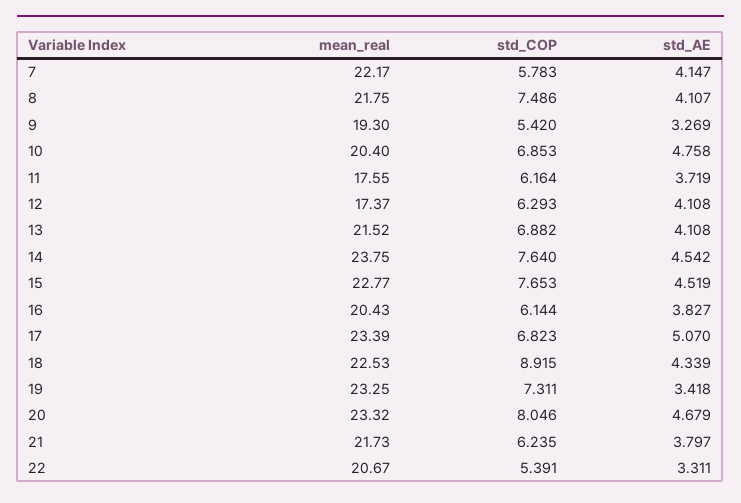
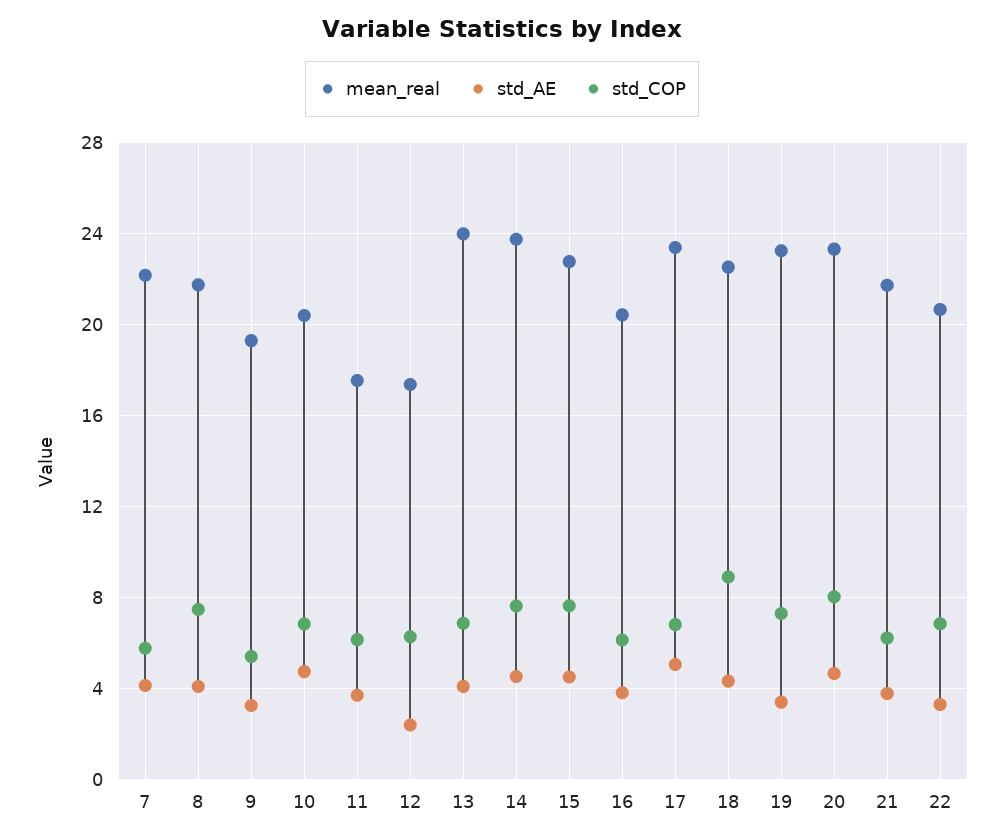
  {
    "mean_real": {
      "7": 22.17,
      "8": 21.75,
      "9": 19.3,
      "10": 20.4,
      "11": 17.55,
      "12": 17.37,
-     "13": 21.52,
+     "13": 24,
      "14": 23.75,
      "15": 22.77,
      "16": 20.43,
      "17": 23.39,
      "18": 22.53,
      "19": 23.25,
      "20": 23.32,
      "21": 21.73,
      "22": 20.67
    },
    "std_COP": {
      "7": 5.783,
      "8": 7.486,
      "9": 5.42,
      "10": 6.853,
      "11": 6.164,
      "12": 6.293,
      "13": 6.882,
      "14": 7.64,
      "15": 7.653,
      "16": 6.144,
      "17": 6.823,
      "18": 8.915,
      "19": 7.311,
      "20": 8.046,
      "21": 6.235,
-     "22": 5.391
+     "22": 7
    },
    "std_AE": {
      "7": 4.147,
      "8": 4.107,
      "9": 3.269,
      "10": 4.758,
      "11": 3.719,
-     "12": 4.108,
+     "12": 2.5,
      "13": 4.108,
      "14": 4.542,
      "15": 4.519,
      "16": 3.827,
      "17": 5.07,
      "18": 4.339,
      "19": 3.418,
      "20": 4.679,
      "21": 3.797,
      "22": 3.311
    }
  }

